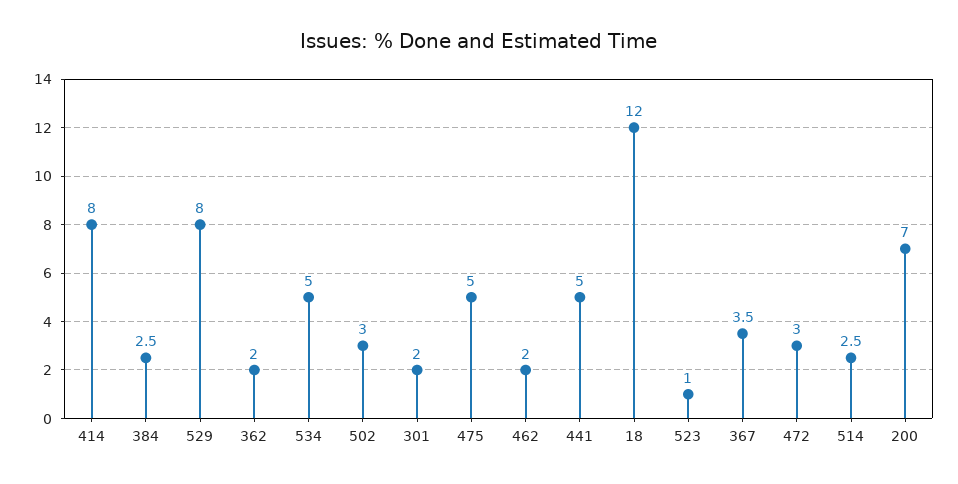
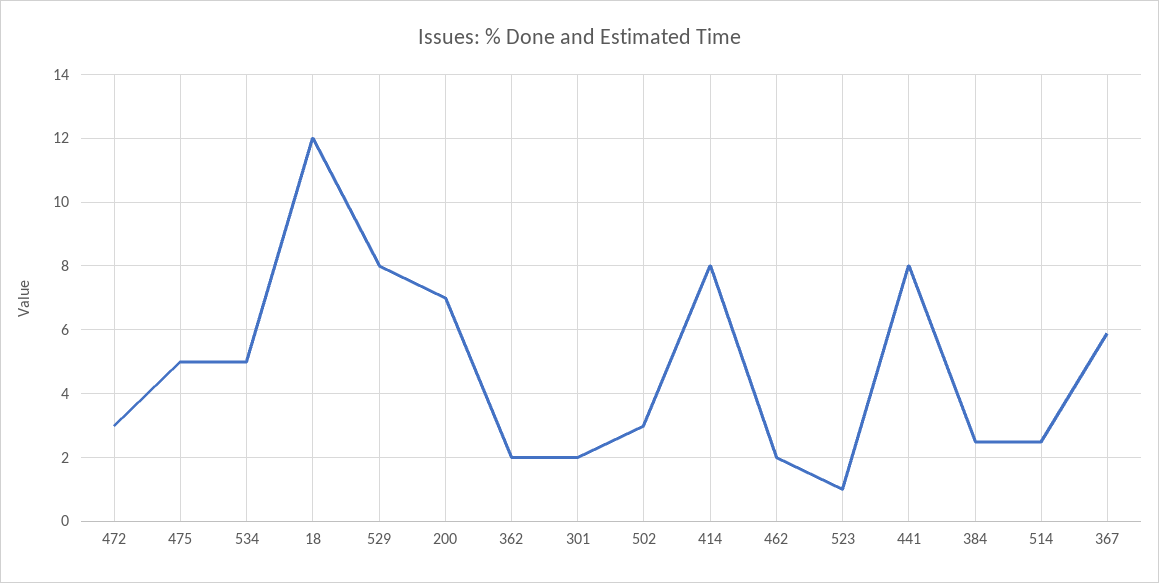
  {
    "414": 8,
    "384": 2.5,
    "529": 8,
    "362": 2,
    "534": 5,
    "502": 3,
    "301": 2,
    "475": 5,
    "462": 2,
-   "441": 5,
+   "441": 8,
    "18": 12,
    "523": 1,
-   "367": 3.5,
+   "367": 6,
    "472": 3,
    "514": 2.5,
    "200": 7
  }

